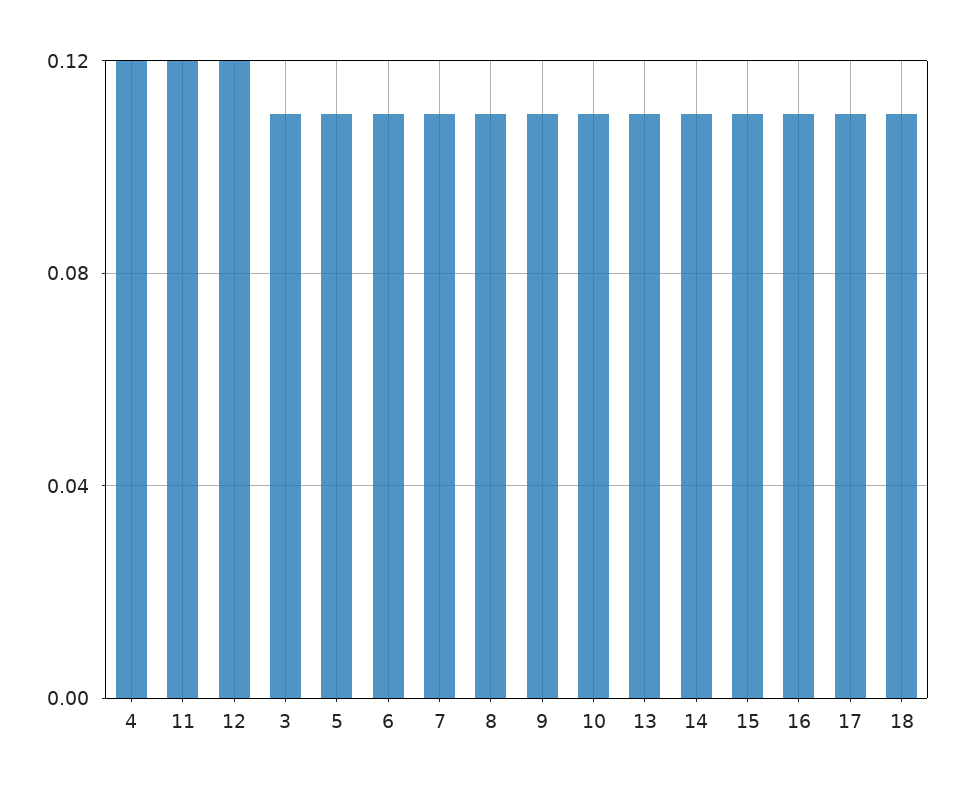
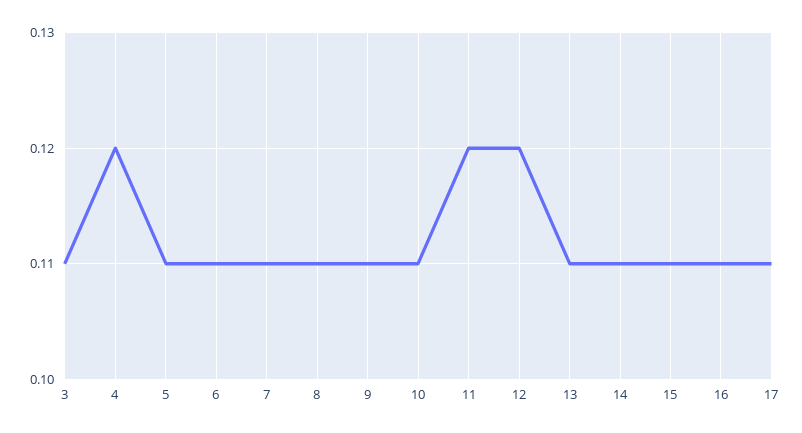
  {
    "4": 0.12,
    "11": 0.12,
    "12": 0.12,
    "3": 0.11,
    "5": 0.11,
    "6": 0.11,
    "7": 0.11,
    "8": 0.11,
    "9": 0.11,
    "10": 0.11,
    "13": 0.11,
    "14": 0.11,
    "15": 0.11,
    "16": 0.11,
-   "17": 0.11,
+   "17": 0.11
-   "18": 0.11
  }

